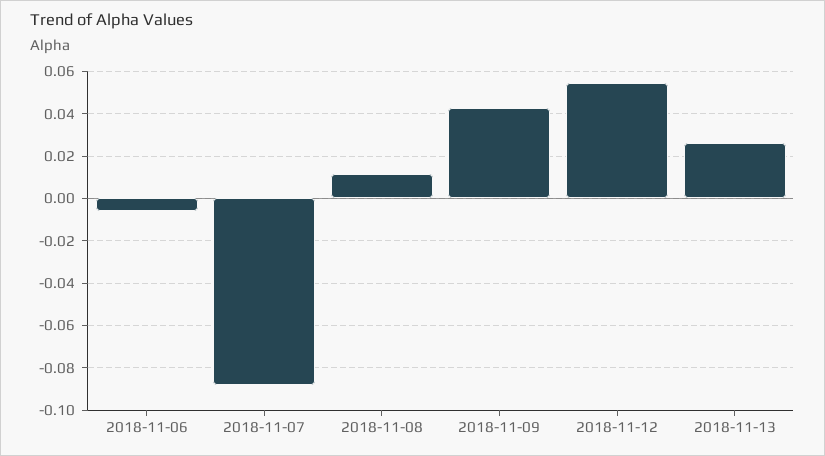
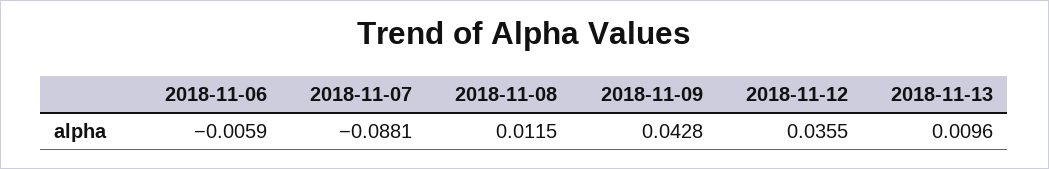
  {
    "2018-11-06": -0.0059,
    "2018-11-07": -0.0881,
    "2018-11-08": 0.0115,
    "2018-11-09": 0.0428,
-   "2018-11-12": 0.055,
+   "2018-11-12": 0.0355,
-   "2018-11-13": 0.025
+   "2018-11-13": 0.0096
  }

